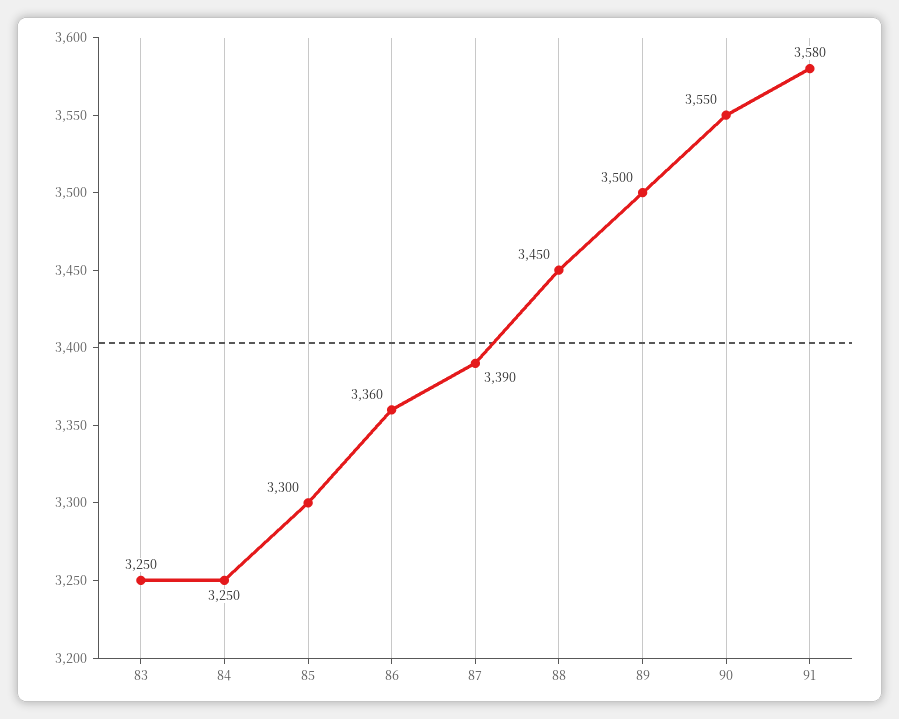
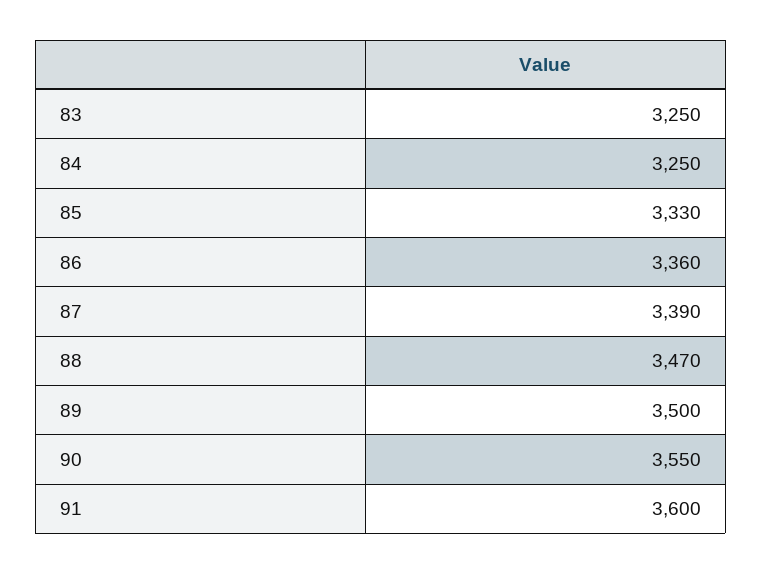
  {
    "83": 3250,
    "84": 3250,
-   "85": 3300,
+   "85": 3330,
    "86": 3360,
    "87": 3390,
-   "88": 3450,
+   "88": 3470,
    "89": 3500,
    "90": 3550,
-   "91": 3580
+   "91": 3600
  }

